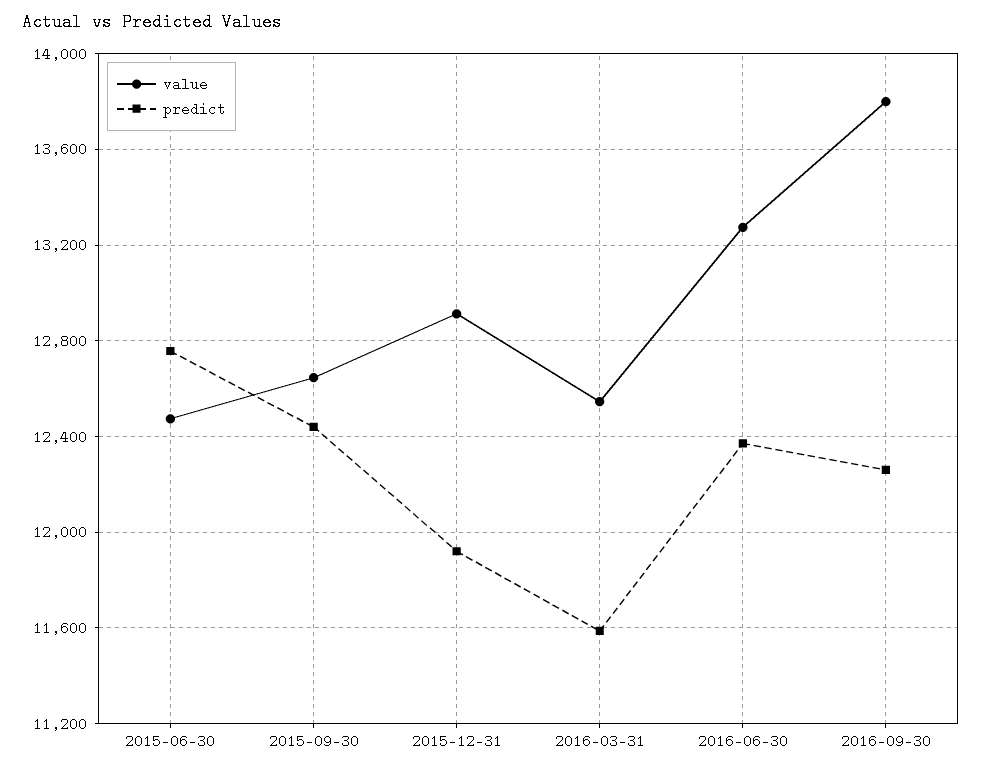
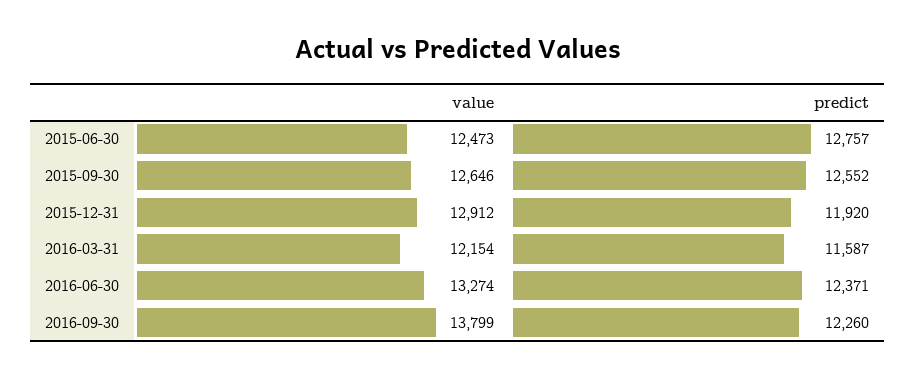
  {
    "value": {
      "2015-06-30": 12473,
      "2015-09-30": 12646,
      "2015-12-31": 12912,
-     "2016-03-31": 12550,
+     "2016-03-31": 12154,
      "2016-06-30": 13274,
      "2016-09-30": 13799
    },
    "predict": {
      "2015-06-30": 12757,
-     "2015-09-30": 12450,
+     "2015-09-30": 12552,
      "2015-12-31": 11920,
      "2016-03-31": 11587,
      "2016-06-30": 12371,
      "2016-09-30": 12260
    }
  }

